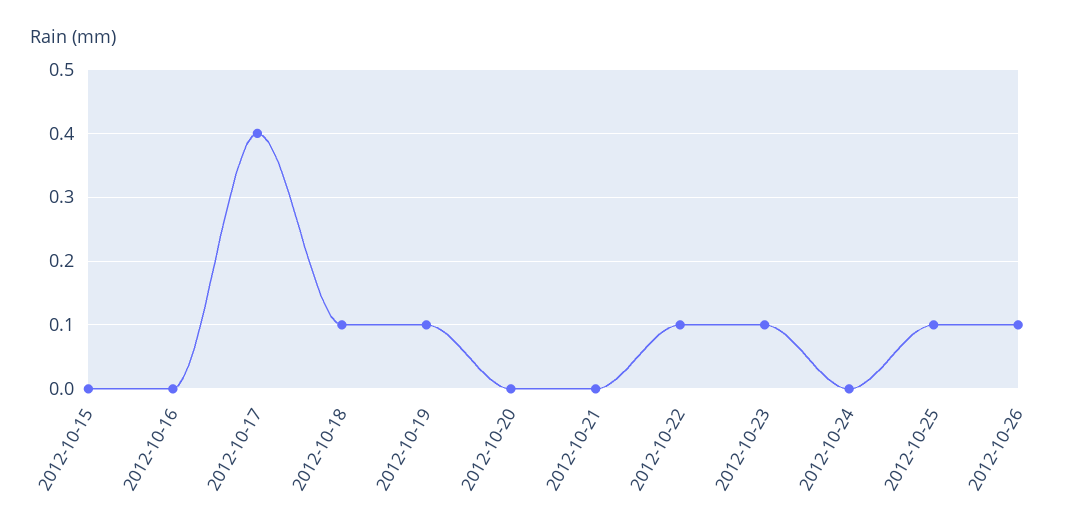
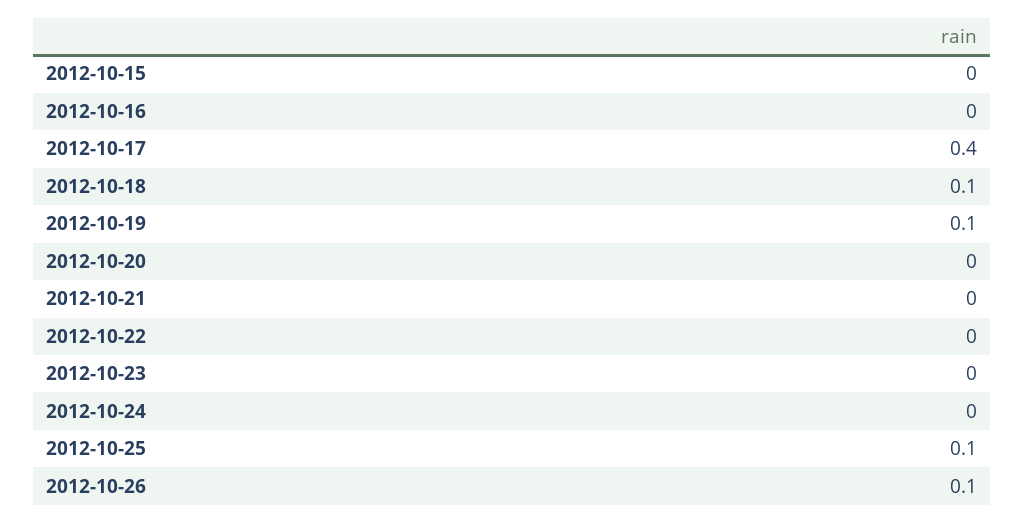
  {
    "2012-10-15": 0,
    "2012-10-16": 0,
    "2012-10-17": 0.4,
    "2012-10-18": 0.1,
    "2012-10-19": 0.1,
    "2012-10-20": 0,
    "2012-10-21": 0,
-   "2012-10-22": 0.1,
+   "2012-10-22": 0,
-   "2012-10-23": 0.1,
+   "2012-10-23": 0,
    "2012-10-24": 0,
    "2012-10-25": 0.1,
    "2012-10-26": 0.1
  }

